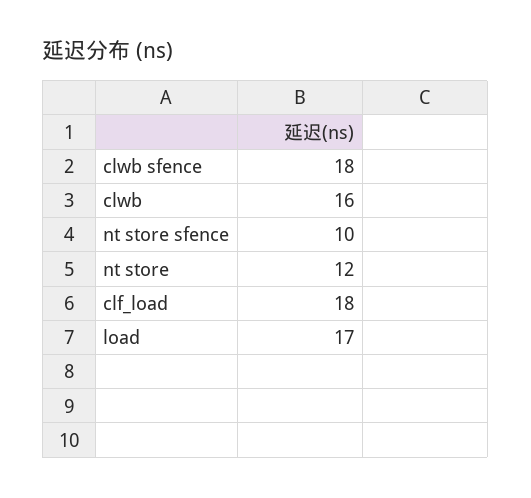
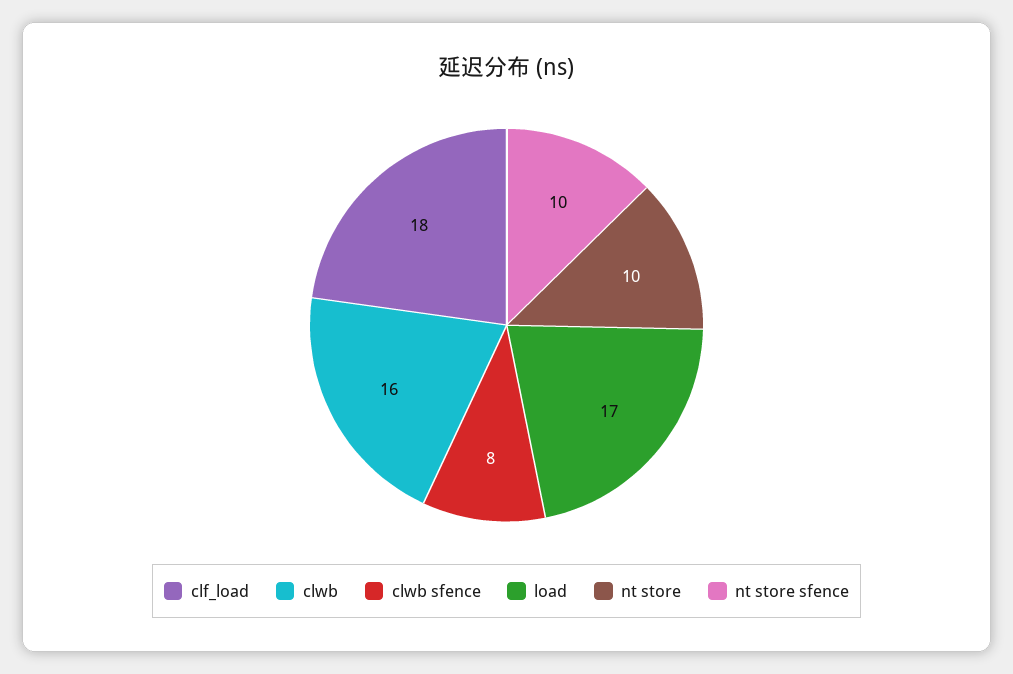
  {
-   "clwb sfence": 18,
+   "clwb sfence": 8,
    "clwb": 16,
    "nt store sfence": 10,
-   "nt store": 12,
+   "nt store": 10,
    "clf_load": 18,
    "load": 17
  }

